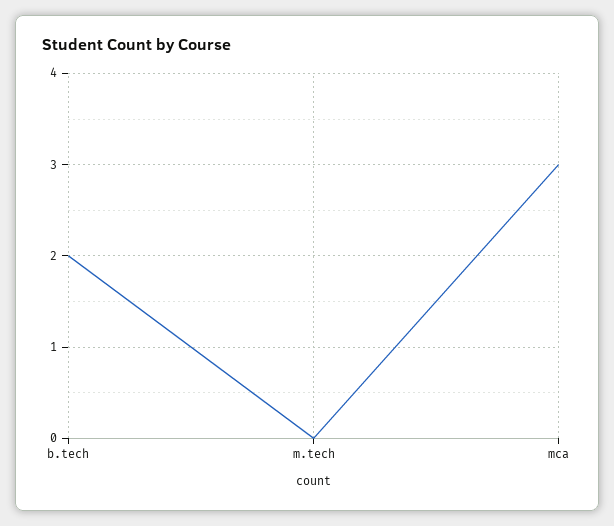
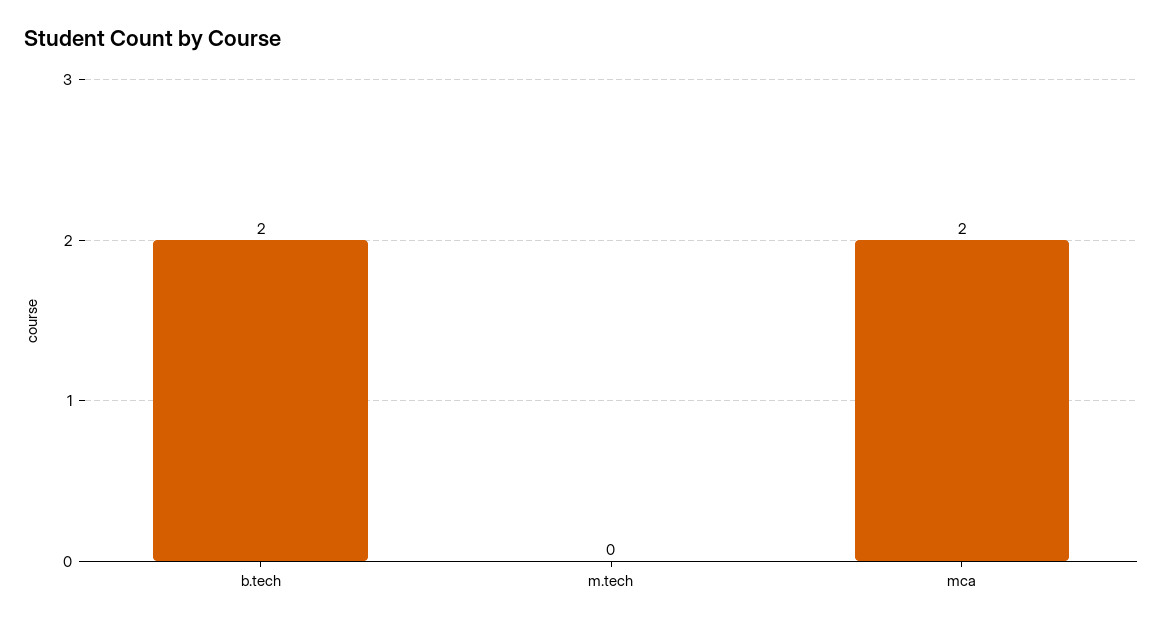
  {
    "b.tech": 2,
    "m.tech": 0,
-   "mca": 3
+   "mca": 2
  }

